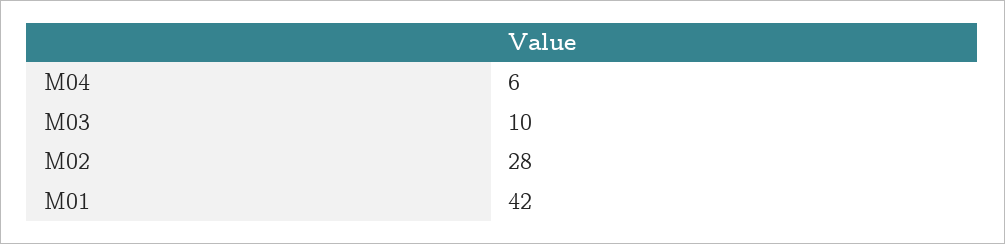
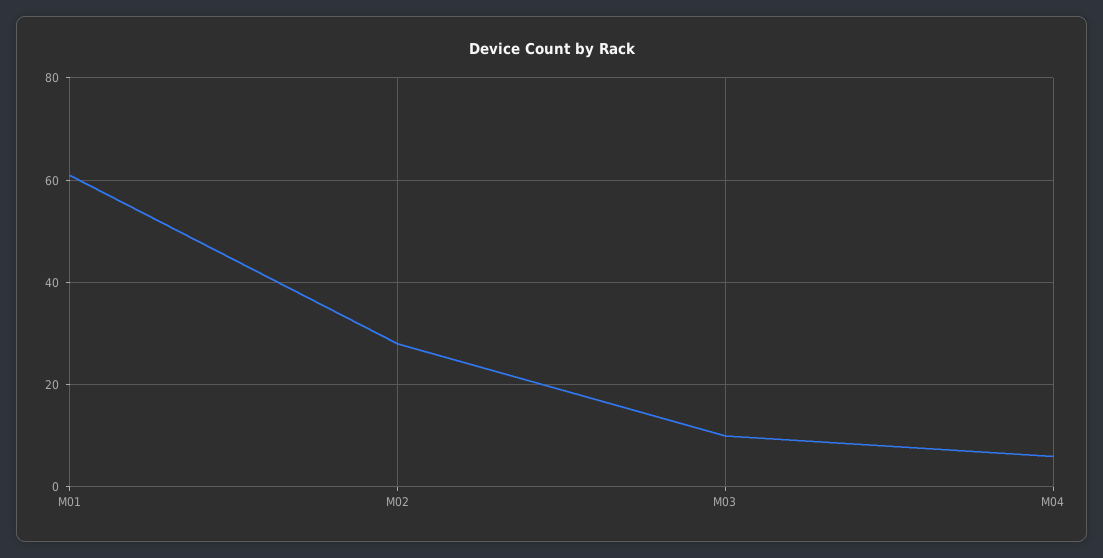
  {
    "M04": 6,
    "M03": 10,
    "M02": 28,
-   "M01": 42
+   "M01": 60
  }

